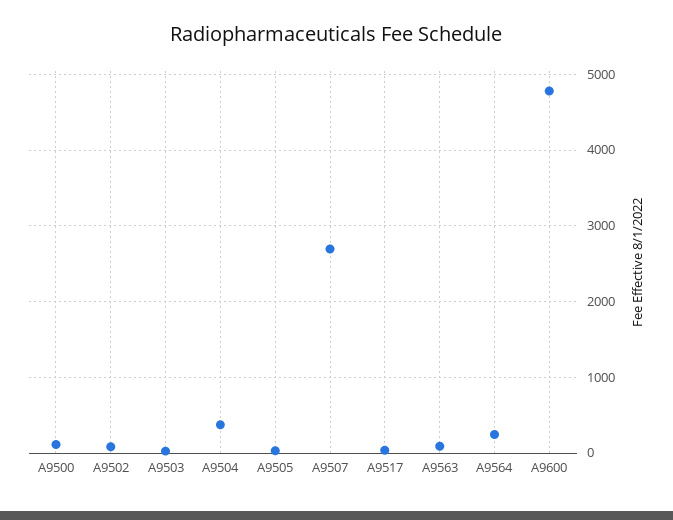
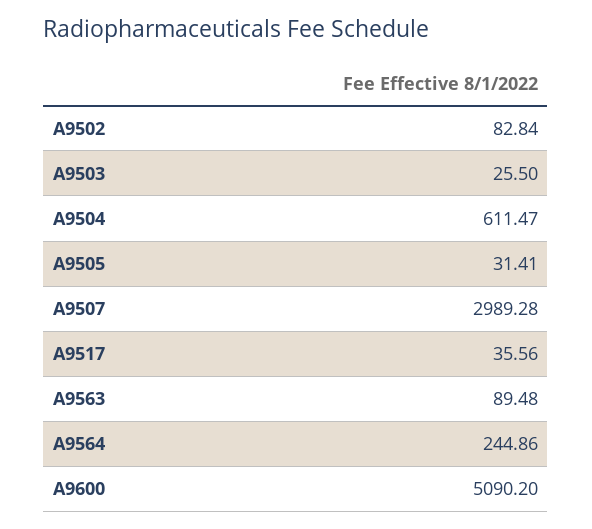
  {
-   "A9500": 100,
    "A9502": 82.84,
    "A9503": 25.5,
-   "A9504": 400,
+   "A9504": 611.47,
    "A9505": 31.41,
-   "A9507": 2700,
+   "A9507": 2989.28,
    "A9517": 35.56,
    "A9563": 89.48,
    "A9564": 244.86,
-   "A9600": 4800
+   "A9600": 5090.2
  }

